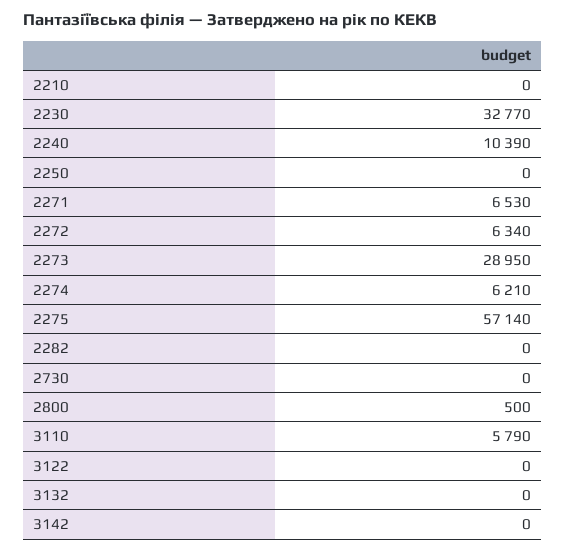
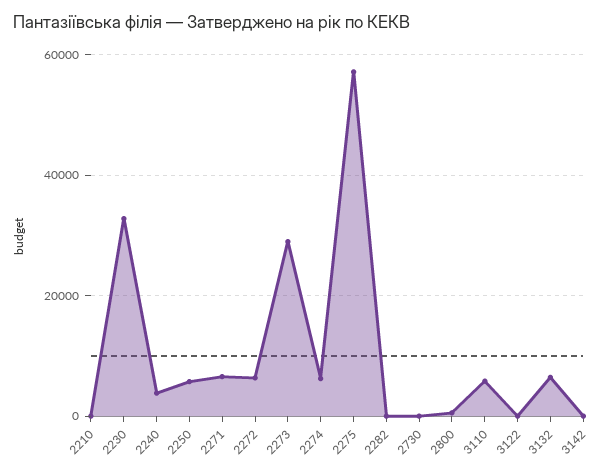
  {
    "2210": 0,
    "2230": 32770,
-   "2240": 10390,
+   "2240": 4000,
-   "2250": 0,
+   "2250": 6000,
    "2271": 6530,
    "2272": 6340,
    "2273": 28950,
    "2274": 6210,
    "2275": 57140,
    "2282": 0,
    "2730": 0,
    "2800": 500,
    "3110": 5790,
    "3122": 0,
-   "3132": 0,
+   "3132": 6000,
    "3142": 0
  }

